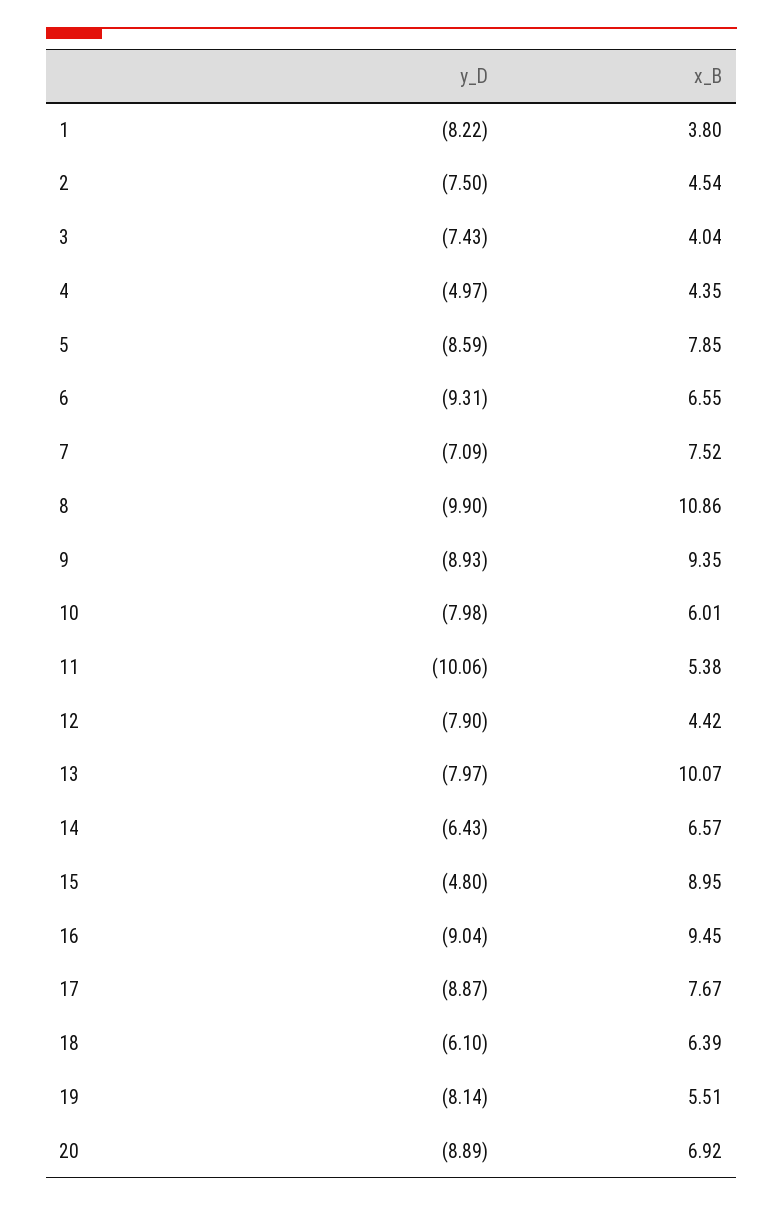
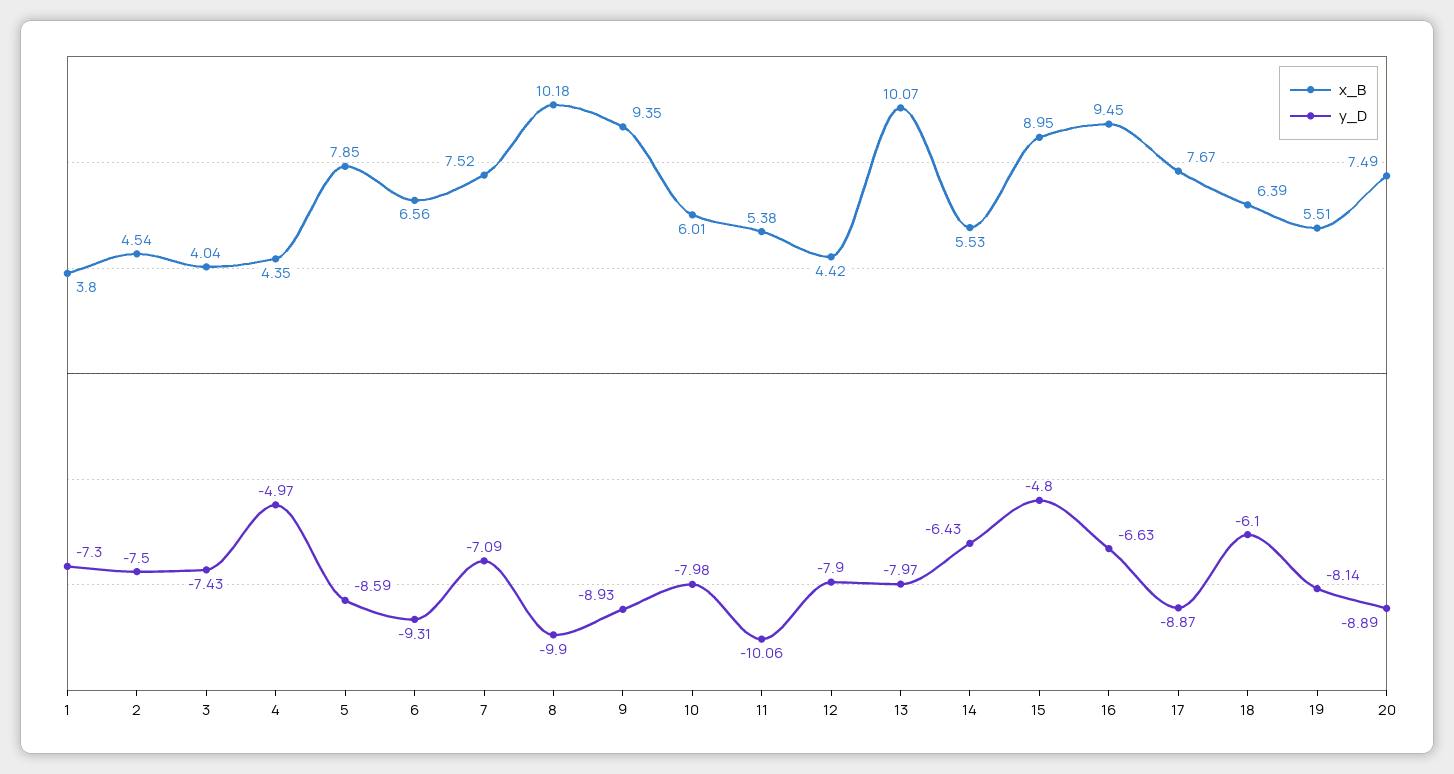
  {
    "y_D": {
-     "1": -8.22,
+     "1": -7.3,
      "2": -7.5,
      "3": -7.43,
      "4": -4.97,
      "5": -8.59,
      "6": -9.31,
      "7": -7.09,
      "8": -9.9,
      "9": -8.93,
      "10": -7.98,
      "11": -10.06,
      "12": -7.9,
      "13": -7.97,
      "14": -6.43,
      "15": -4.8,
-     "16": -9.04,
+     "16": -6.63,
      "17": -8.87,
      "18": -6.1,
      "19": -8.14,
      "20": -8.89
    },
    "x_B": {
      "1": 3.8,
      "2": 4.54,
      "3": 4.04,
      "4": 4.35,
      "5": 7.85,
-     "6": 6.55,
+     "6": 6.56,
      "7": 7.52,
-     "8": 10.86,
+     "8": 10.18,
      "9": 9.35,
      "10": 6.01,
      "11": 5.38,
      "12": 4.42,
      "13": 10.07,
-     "14": 6.57,
+     "14": 5.53,
      "15": 8.95,
      "16": 9.45,
      "17": 7.67,
      "18": 6.39,
      "19": 5.51,
-     "20": 6.92
+     "20": 7.49
    }
  }

